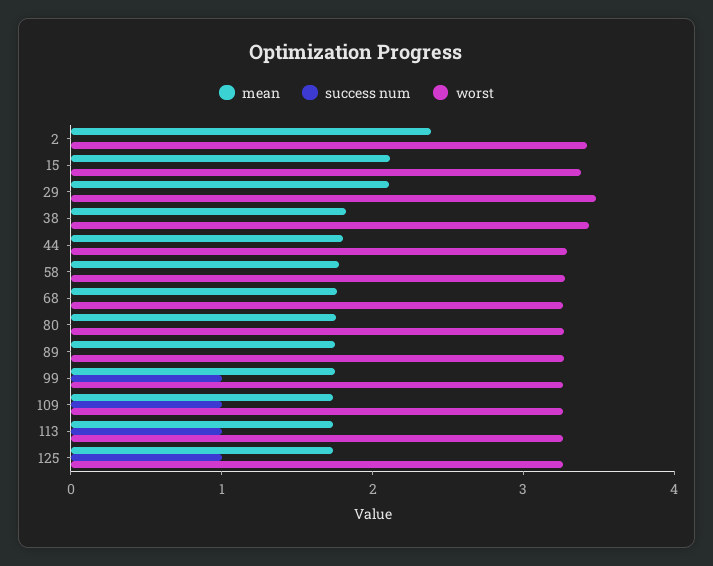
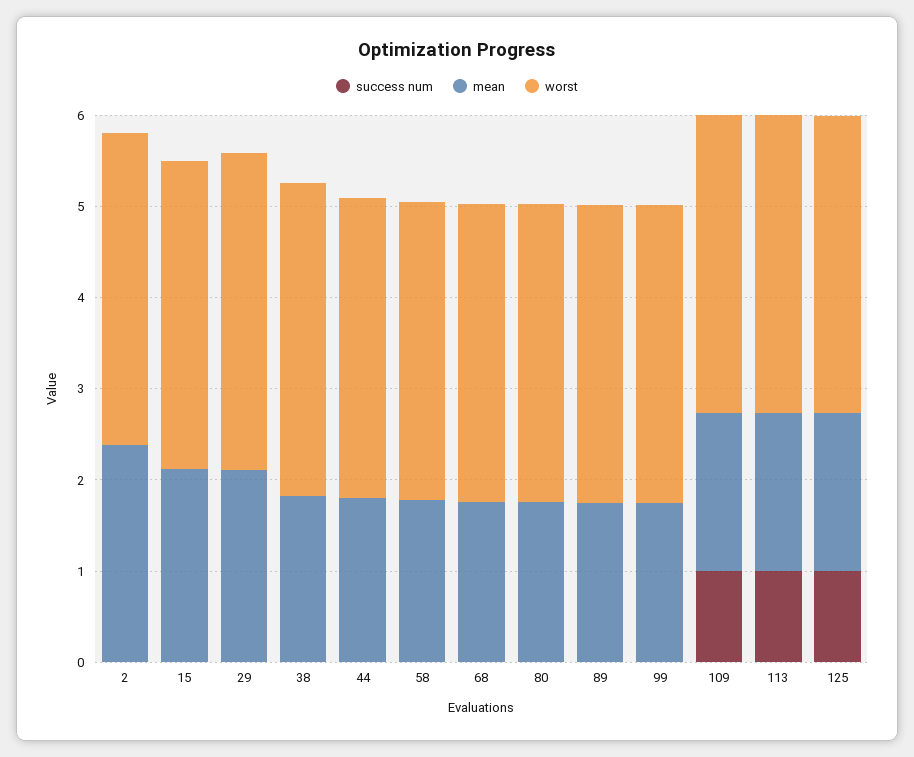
  {
    "mean": {
      "2": 2.4,
      "15": 2.2,
      "29": 2.2,
      "38": 1.8,
      "44": 1.8,
      "58": 1.8,
      "68": 1.8,
      "80": 1.8,
      "89": 1.8,
      "99": 1.8,
      "109": 1.8,
      "113": 1.8,
      "125": 1.8
    },
    "success num": {
      "2": 0,
      "15": 0,
      "29": 0,
      "38": 0,
      "44": 0,
      "58": 0,
      "68": 0,
      "80": 0,
      "89": 0,
-     "99": 1,
+     "99": 0,
      "109": 1,
      "113": 1,
      "125": 1
    },
    "worst": {
      "2": 3.4,
      "15": 3.4,
      "29": 3.4,
      "38": 3.4,
      "44": 3.2,
      "58": 3.2,
      "68": 3.2,
      "80": 3.2,
      "89": 3.2,
      "99": 3.2,
      "109": 3.2,
      "113": 3.2,
      "125": 3.2
    }
  }

